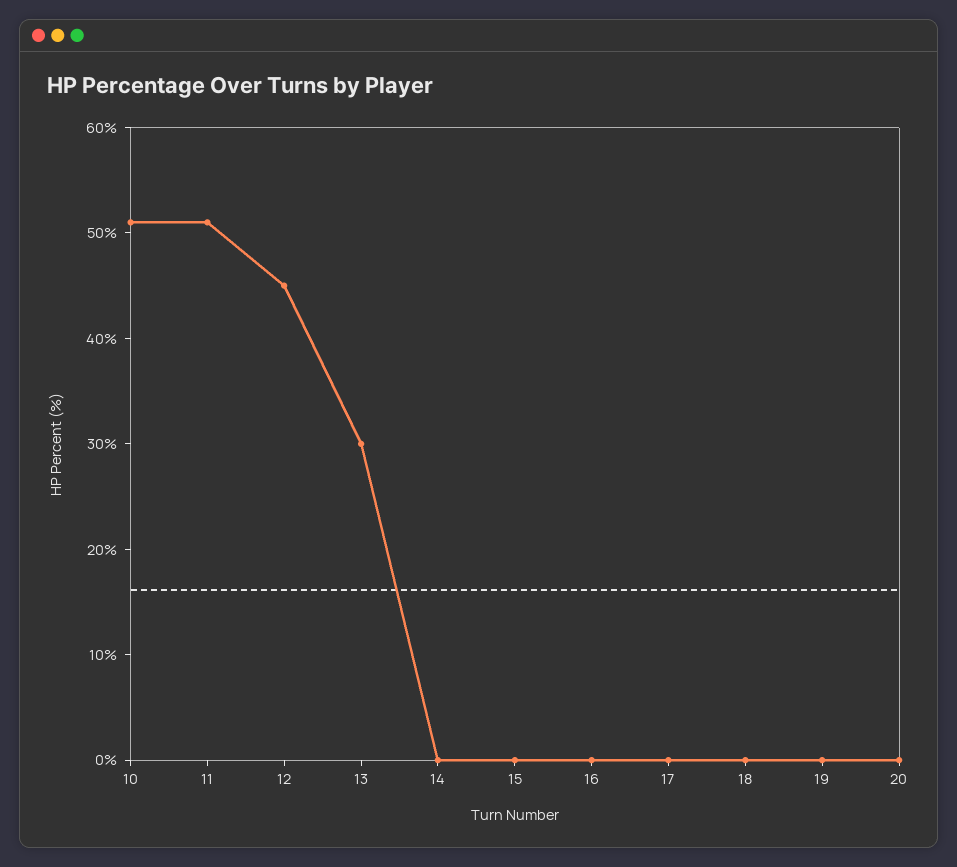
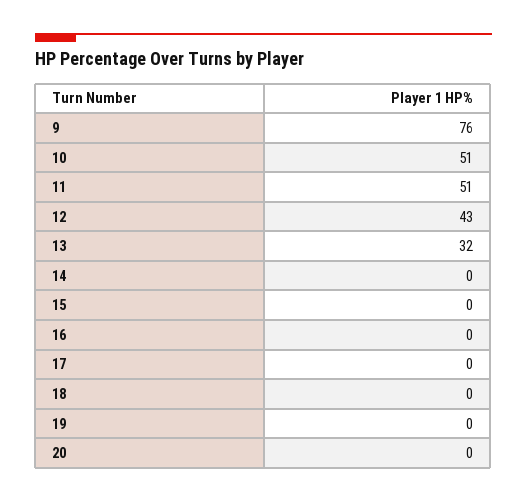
  {
    "10": 51,
    "11": 51,
-   "12": 45,
+   "12": 43,
-   "13": 30,
+   "13": 32,
    "14": 0,
    "15": 0,
    "16": 0,
    "17": 0,
    "18": 0,
    "19": 0,
-   "20": 0
+   "20": 0,
+   "9": 76
  }

